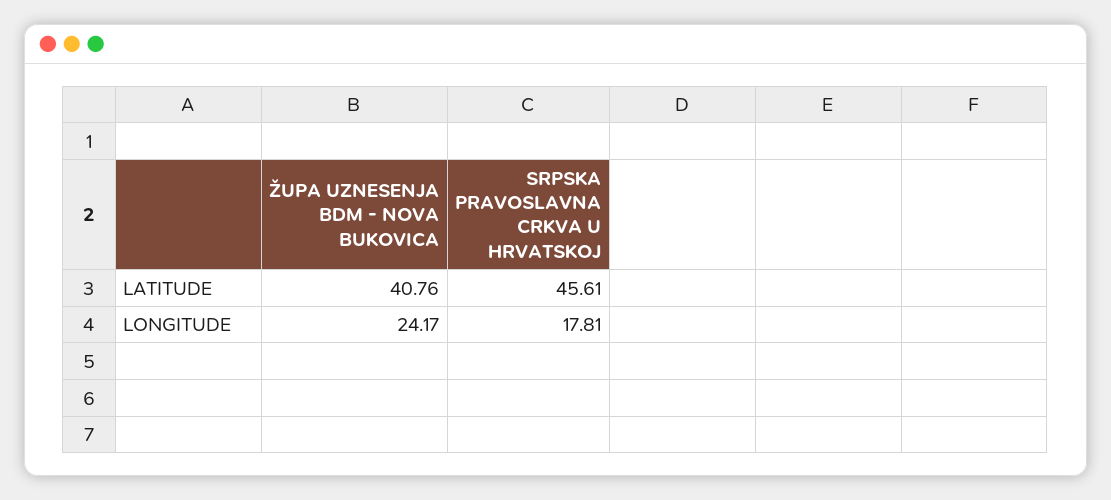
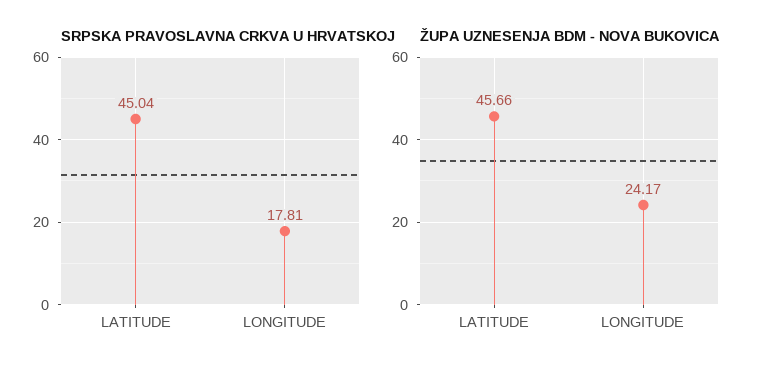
  {
    "ŽUPA UZNESENJA BDM - NOVA BUKOVICA": {
-     "LATITUDE": 40.76,
+     "LATITUDE": 45.66,
      "LONGITUDE": 24.17
    },
    "SRPSKA PRAVOSLAVNA CRKVA U HRVATSKOJ": {
-     "LATITUDE": 45.61,
+     "LATITUDE": 45.04,
      "LONGITUDE": 17.81
    }
  }

